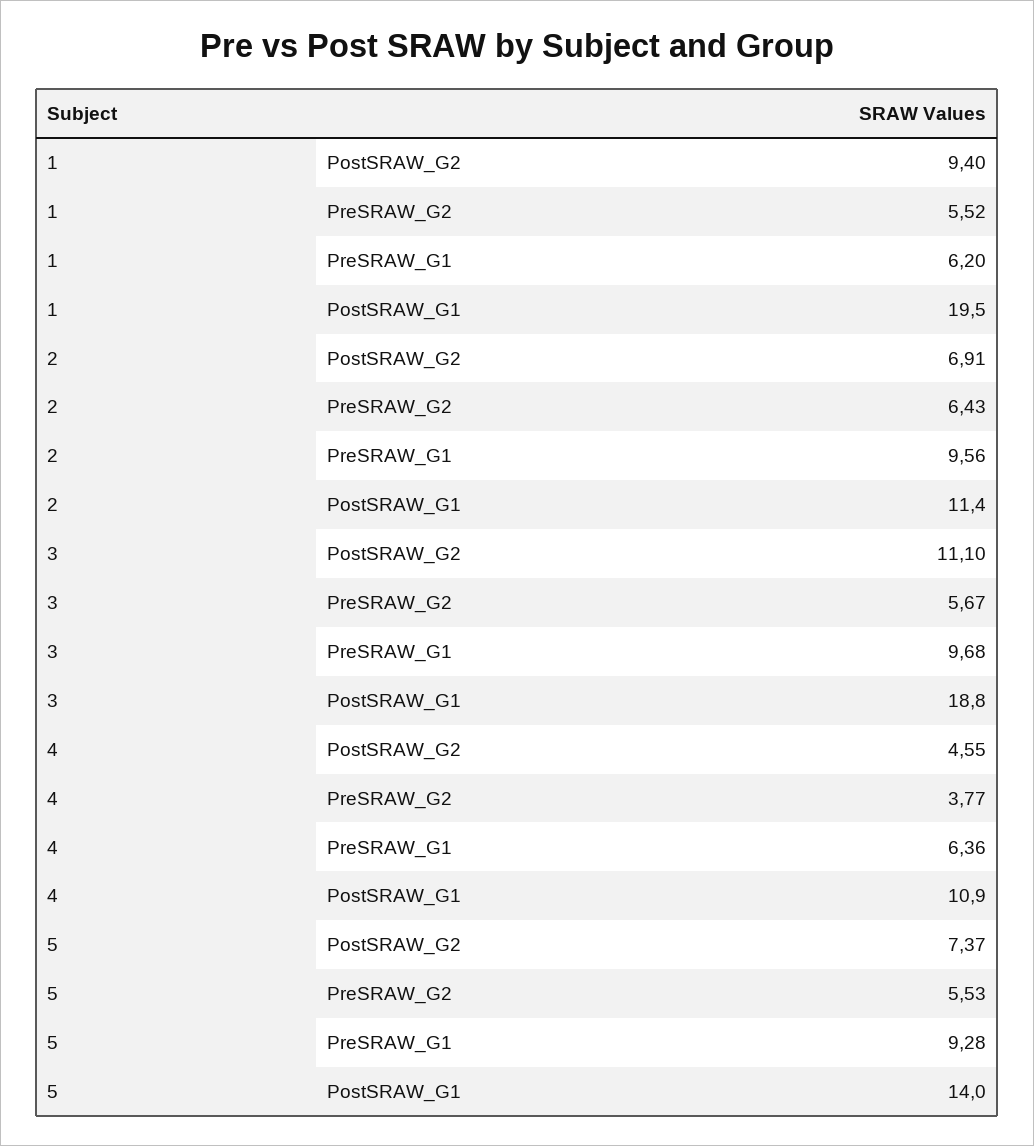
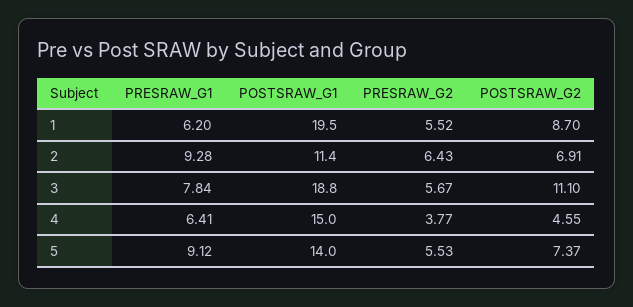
  {
    "1": {
-     "PostSRAW_G2": 9.4,
+     "PostSRAW_G2": 8.7,
      "PreSRAW_G2": 5.52,
      "PreSRAW_G1": 6.2,
      "PostSRAW_G1": 19.5
    },
    "2": {
      "PostSRAW_G2": 6.91,
      "PreSRAW_G2": 6.43,
-     "PreSRAW_G1": 9.56,
+     "PreSRAW_G1": 9.28,
      "PostSRAW_G1": 11.4
    },
    "3": {
      "PostSRAW_G2": 11.1,
      "PreSRAW_G2": 5.67,
-     "PreSRAW_G1": 9.68,
+     "PreSRAW_G1": 7.84,
      "PostSRAW_G1": 18.8
    },
    "4": {
      "PostSRAW_G2": 4.55,
      "PreSRAW_G2": 3.77,
-     "PreSRAW_G1": 6.36,
+     "PreSRAW_G1": 6.41,
-     "PostSRAW_G1": 10.9
+     "PostSRAW_G1": 15
    },
    "5": {
      "PostSRAW_G2": 7.37,
      "PreSRAW_G2": 5.53,
-     "PreSRAW_G1": 9.28,
+     "PreSRAW_G1": 9.12,
      "PostSRAW_G1": 14
    }
  }

